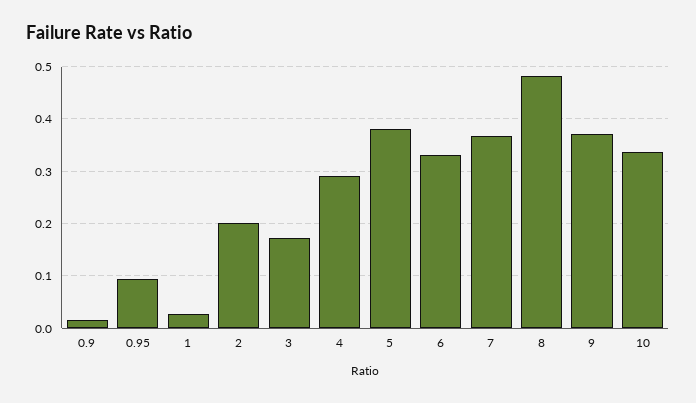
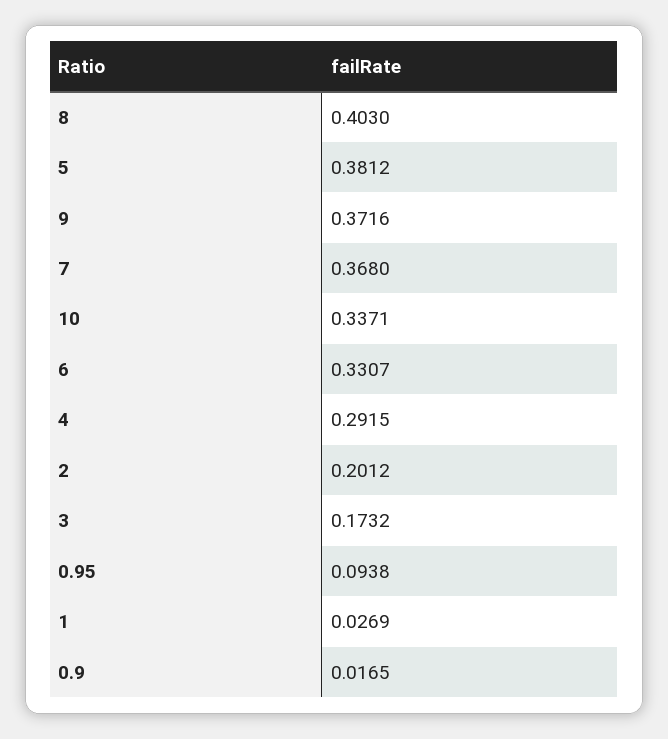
  {
    "0.9": 0.0165,
    "0.95": 0.0938,
    "1": 0.0269,
    "2": 0.2012,
    "3": 0.1732,
    "4": 0.2915,
    "5": 0.3812,
    "6": 0.3307,
    "7": 0.368,
-   "8": 0.48,
+   "8": 0.403,
    "9": 0.3716,
    "10": 0.3371
  }

